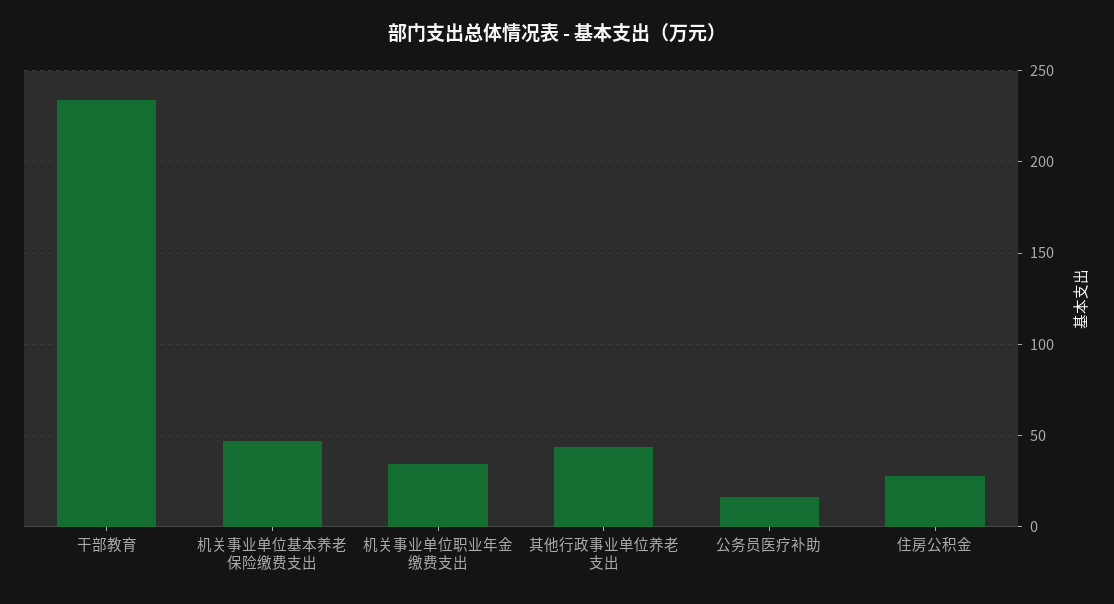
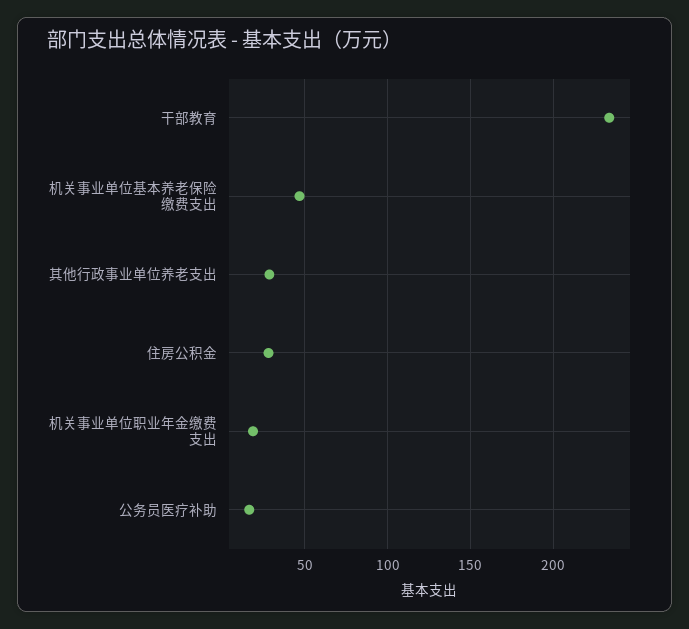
  {
    "干部教育": 235,
    "机关事业单位基本养老保险缴费支出": 45,
-   "机关事业单位职业年金缴费支出": 35,
+   "机关事业单位职业年金缴费支出": 20,
-   "其他行政事业单位养老支出": 45,
+   "其他行政事业单位养老支出": 30,
    "公务员医疗补助": 15,
    "住房公积金": 30
  }

